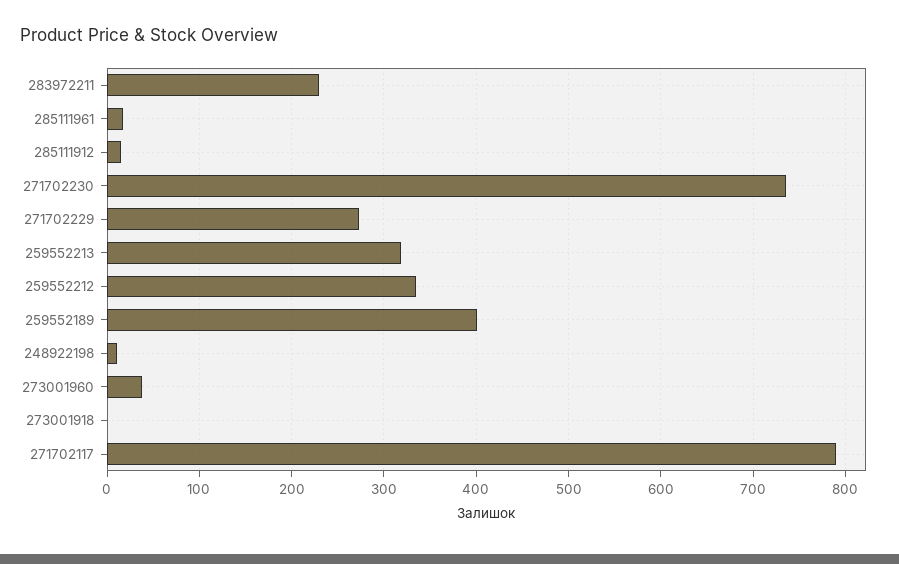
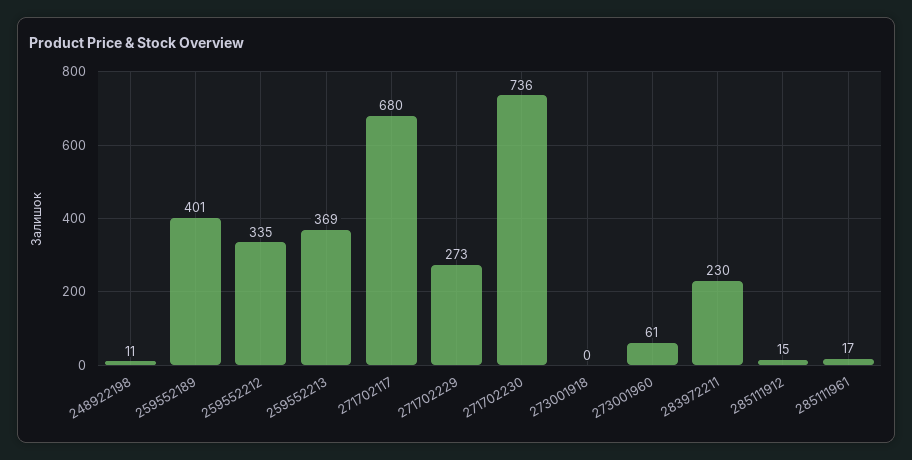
  {
    "283972211": 230,
    "285111961": 17,
    "285111912": 15,
    "271702230": 736,
    "271702229": 273,
-   "259552213": 320,
+   "259552213": 369,
    "259552212": 335,
    "259552189": 401,
    "248922198": 11,
-   "273001960": 40,
+   "273001960": 61,
    "273001918": 0,
-   "271702117": 790
+   "271702117": 680
  }

